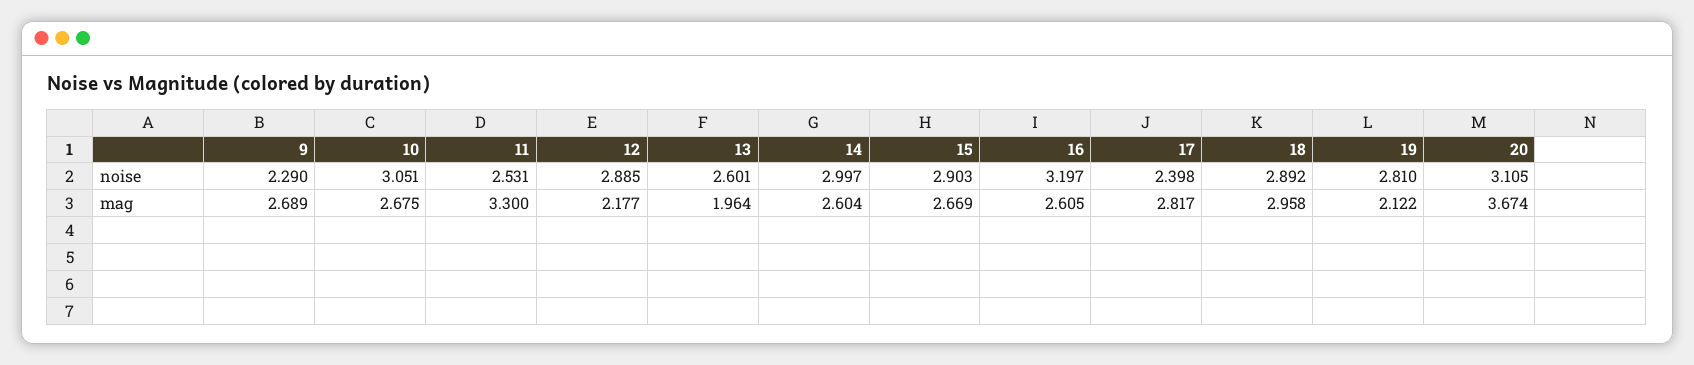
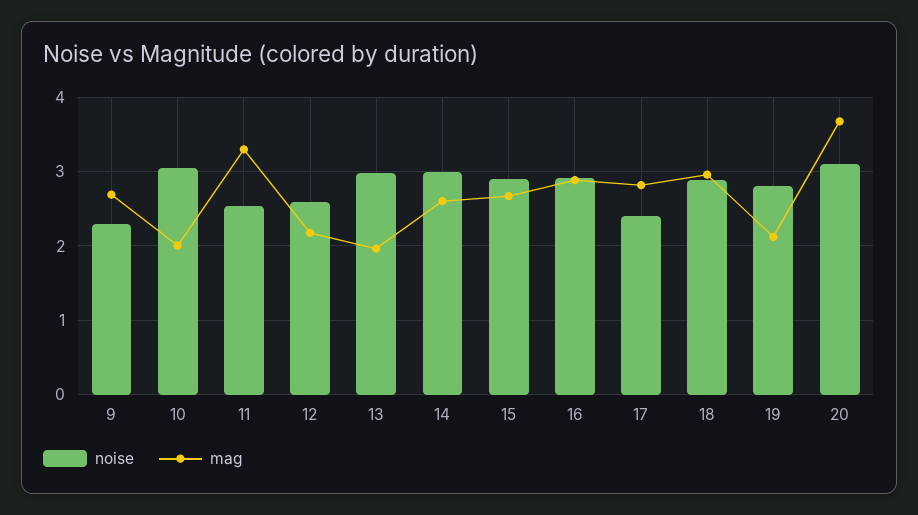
  {
    "noise": {
      "9": 2.29,
      "10": 3.051,
      "11": 2.531,
-     "12": 2.885,
+     "12": 2.6,
-     "13": 2.601,
+     "13": 3,
      "14": 2.997,
      "15": 2.903,
-     "16": 3.197,
+     "16": 2.9,
      "17": 2.398,
      "18": 2.892,
      "19": 2.81,
      "20": 3.105
    },
    "mag": {
      "9": 2.689,
-     "10": 2.675,
+     "10": 2,
      "11": 3.3,
      "12": 2.177,
      "13": 1.964,
      "14": 2.604,
      "15": 2.669,
-     "16": 2.605,
+     "16": 2.9,
      "17": 2.817,
      "18": 2.958,
      "19": 2.122,
      "20": 3.674
    }
  }

